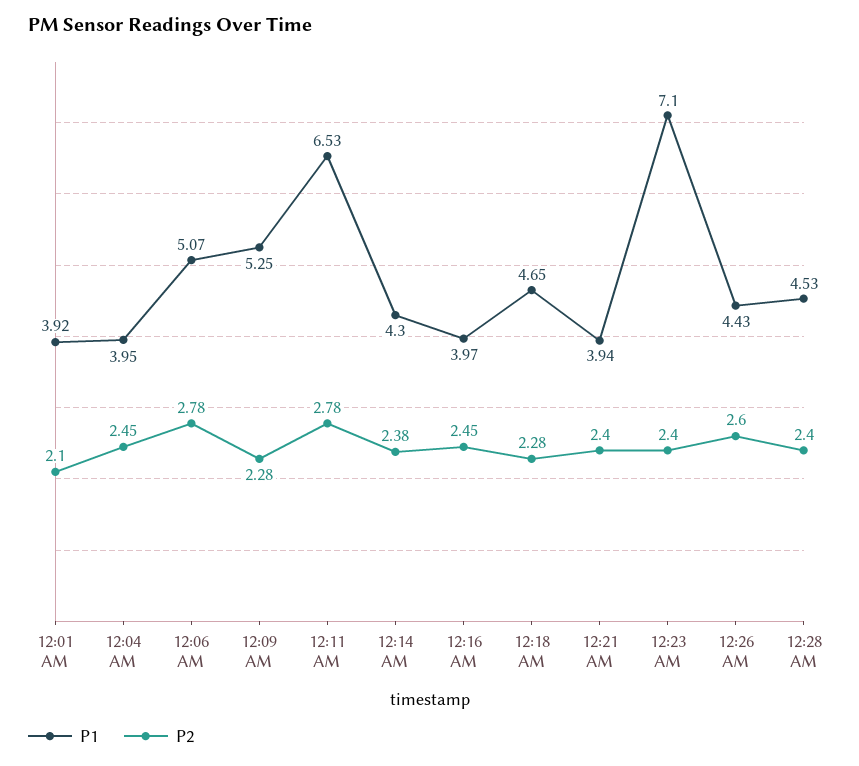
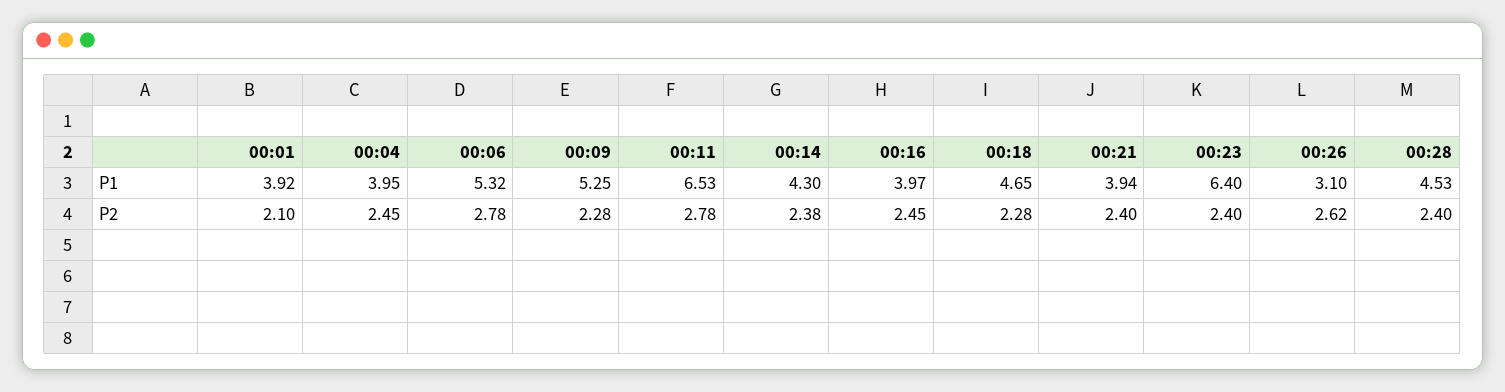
  {
    "P1": {
      "12:01 AM": 3.92,
      "12:04 AM": 3.95,
-     "12:06 AM": 5.07,
+     "12:06 AM": 5.32,
      "12:09 AM": 5.25,
      "12:11 AM": 6.53,
      "12:14 AM": 4.3,
      "12:16 AM": 3.97,
      "12:18 AM": 4.65,
      "12:21 AM": 3.94,
-     "12:23 AM": 7.1,
+     "12:23 AM": 6.4,
-     "12:26 AM": 4.43,
+     "12:26 AM": 3.1,
      "12:28 AM": 4.53
    },
    "P2": {
      "12:01 AM": 2.1,
      "12:04 AM": 2.45,
      "12:06 AM": 2.78,
      "12:09 AM": 2.28,
      "12:11 AM": 2.78,
      "12:14 AM": 2.38,
      "12:16 AM": 2.45,
      "12:18 AM": 2.28,
      "12:21 AM": 2.4,
      "12:23 AM": 2.4,
-     "12:26 AM": 2.6,
+     "12:26 AM": 2.62,
      "12:28 AM": 2.4
    }
  }

